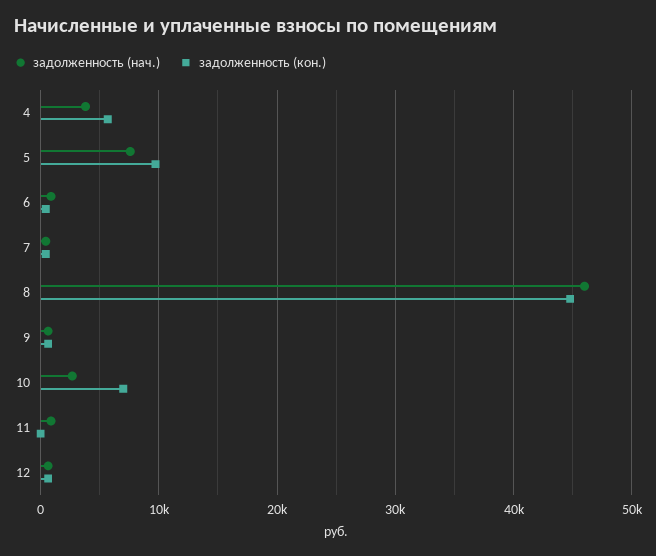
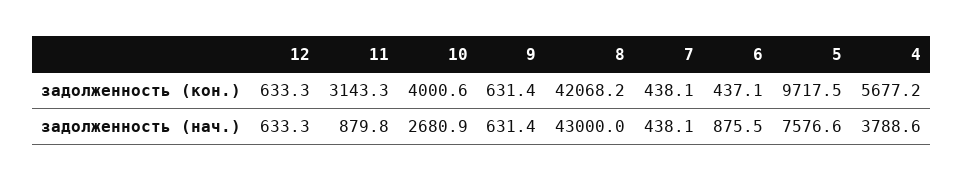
  {
    "задолженность (нач.)": {
      "4": 3788.6,
      "5": 7576.6,
      "6": 875.5,
      "7": 438.1,
-     "8": 46000,
+     "8": 43000,
      "9": 631.4,
      "10": 2680.9,
      "11": 879.8,
      "12": 633.3
    },
    "задолженность (кон.)": {
      "4": 5677.2,
      "5": 9717.5,
      "6": 437.1,
      "7": 438.1,
-     "8": 45000,
+     "8": 42068.2,
      "9": 631.4,
-     "10": 7000,
+     "10": 4000.6,
-     "11": 0,
+     "11": 3143.3,
      "12": 633.3
    }
  }

